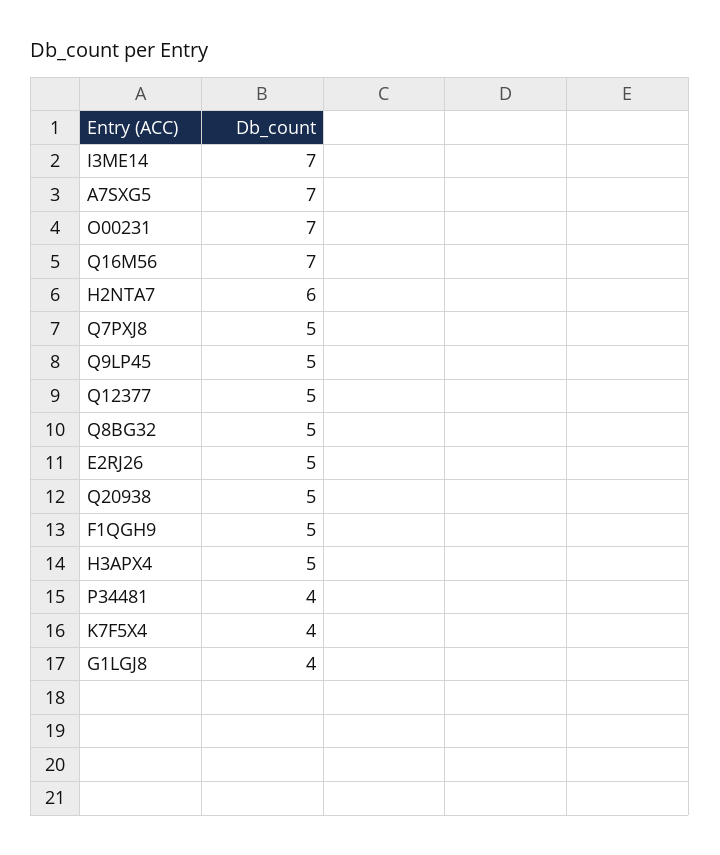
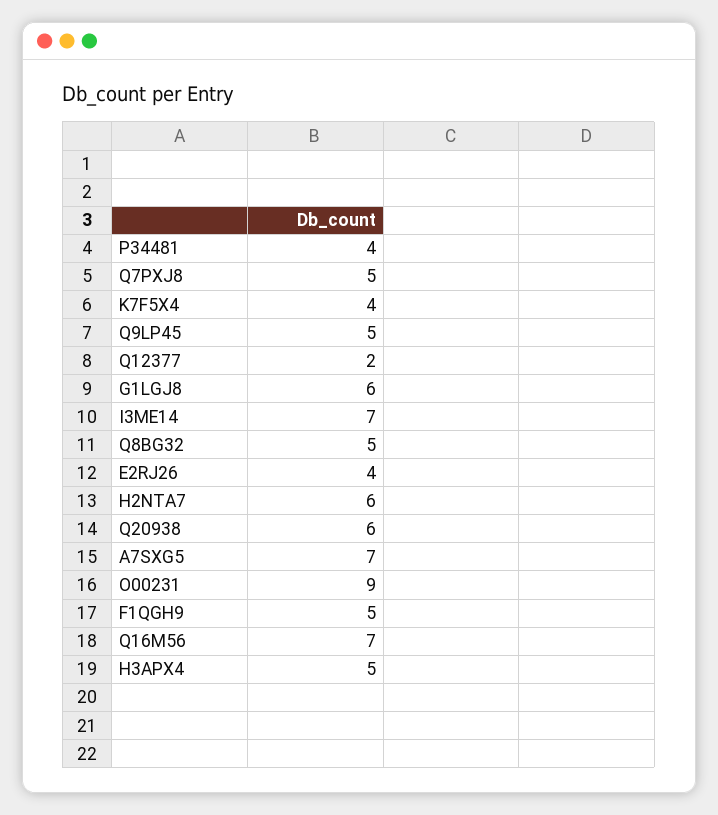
  {
    "I3ME14": 7,
    "A7SXG5": 7,
-   "O00231": 7,
+   "O00231": 9,
    "Q16M56": 7,
    "H2NTA7": 6,
    "Q7PXJ8": 5,
    "Q9LP45": 5,
-   "Q12377": 5,
+   "Q12377": 2,
    "Q8BG32": 5,
-   "E2RJ26": 5,
+   "E2RJ26": 4,
-   "Q20938": 5,
+   "Q20938": 6,
    "F1QGH9": 5,
    "H3APX4": 5,
    "P34481": 4,
    "K7F5X4": 4,
-   "G1LGJ8": 4
+   "G1LGJ8": 6
  }

